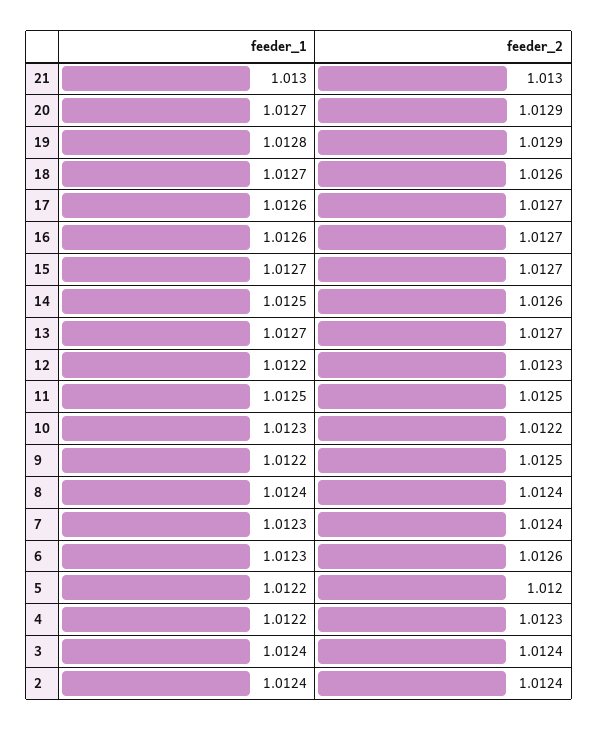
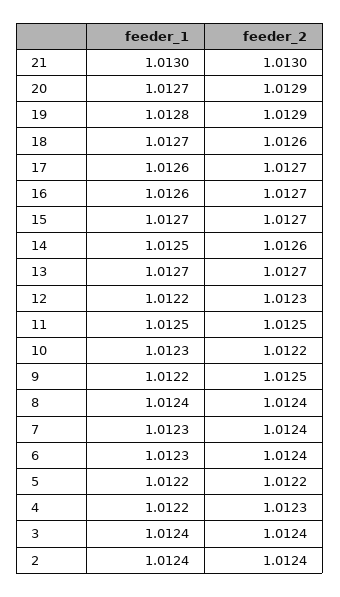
  {
    "feeder_1": {
      "21": 1.013,
      "20": 1.0127,
      "19": 1.0128,
      "18": 1.0127,
      "17": 1.0126,
      "16": 1.0126,
      "15": 1.0127,
      "14": 1.0125,
      "13": 1.0127,
      "12": 1.0122,
      "11": 1.0125,
      "10": 1.0123,
      "9": 1.0122,
      "8": 1.0124,
      "7": 1.0123,
      "6": 1.0123,
      "5": 1.0122,
      "4": 1.0122,
      "3": 1.0124,
      "2": 1.0124
    },
    "feeder_2": {
      "21": 1.013,
      "20": 1.0129,
      "19": 1.0129,
      "18": 1.0126,
      "17": 1.0127,
      "16": 1.0127,
      "15": 1.0127,
      "14": 1.0126,
      "13": 1.0127,
      "12": 1.0123,
      "11": 1.0125,
      "10": 1.0122,
      "9": 1.0125,
      "8": 1.0124,
      "7": 1.0124,
-     "6": 1.0126,
+     "6": 1.0124,
-     "5": 1.012,
+     "5": 1.0122,
      "4": 1.0123,
      "3": 1.0124,
      "2": 1.0124
    }
  }

